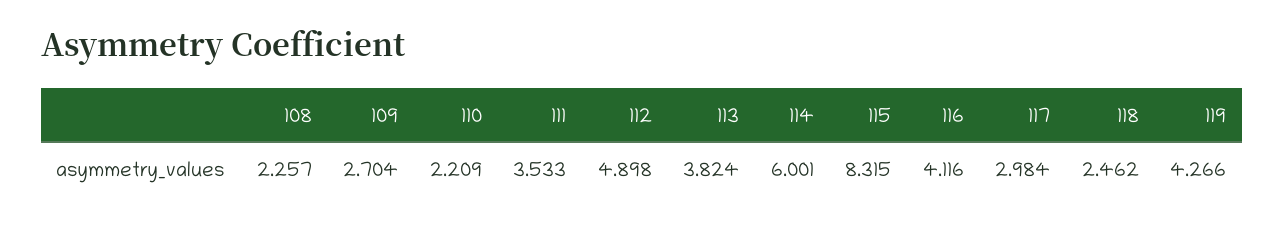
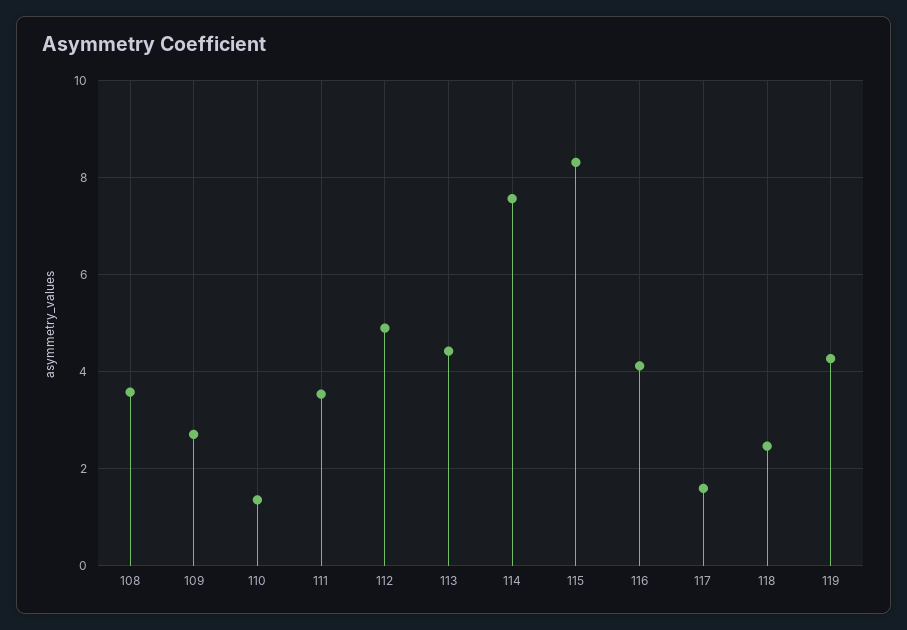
  {
-   "108": 2.257,
+   "108": 3.6,
    "109": 2.704,
-   "110": 2.209,
+   "110": 1.4,
    "111": 3.533,
    "112": 4.898,
-   "113": 3.824,
+   "113": 4.4,
-   "114": 6.001,
+   "114": 7.6,
    "115": 8.315,
    "116": 4.116,
-   "117": 2.984,
+   "117": 1.6,
    "118": 2.462,
    "119": 4.266
  }

